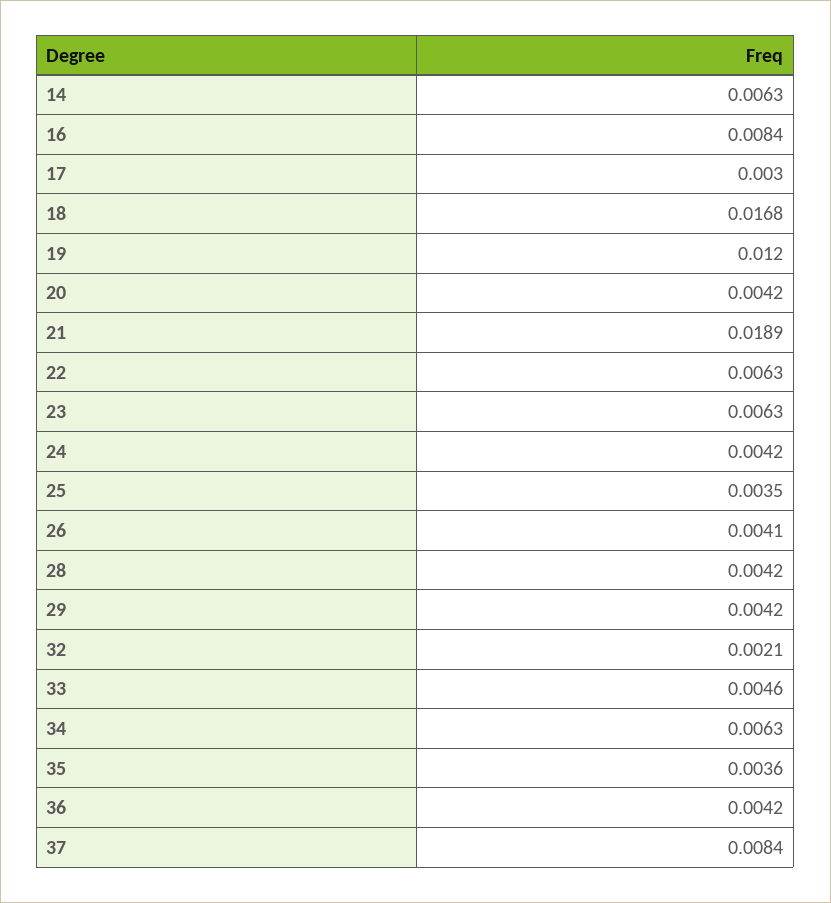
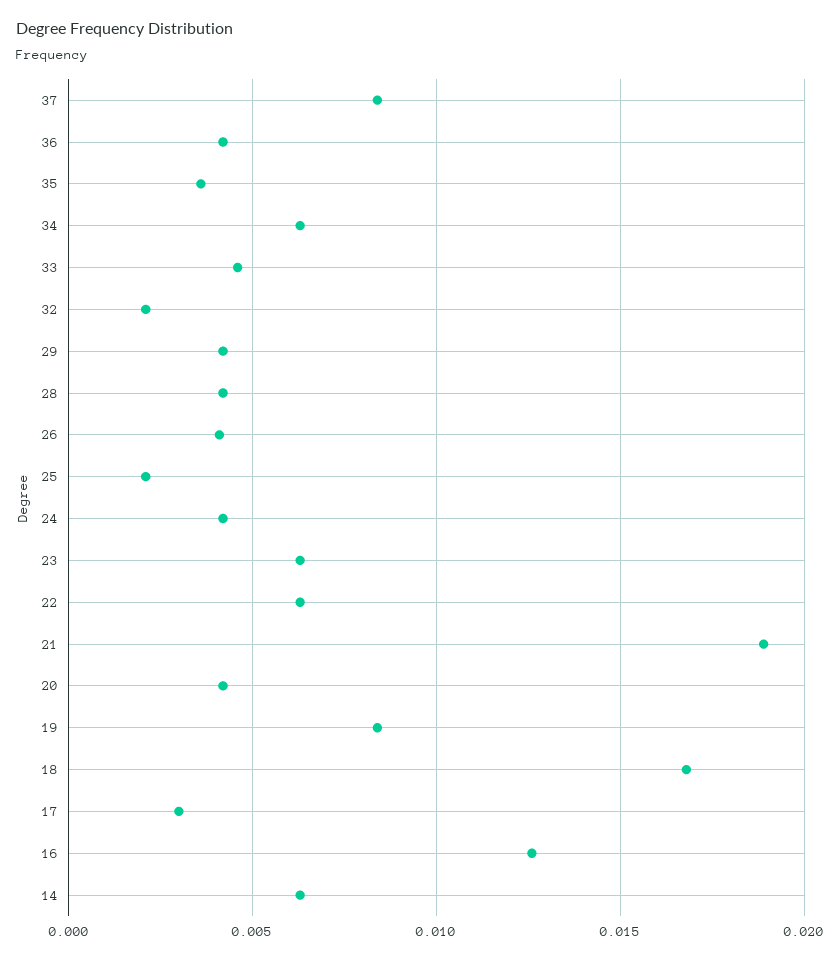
  {
    "14": 0.0063,
-   "16": 0.0084,
+   "16": 0.0125,
    "17": 0.003,
    "18": 0.0168,
-   "19": 0.012,
+   "19": 0.0085,
    "20": 0.0042,
    "21": 0.0189,
    "22": 0.0063,
    "23": 0.0063,
    "24": 0.0042,
-   "25": 0.0035,
+   "25": 0.002,
    "26": 0.0041,
    "28": 0.0042,
    "29": 0.0042,
    "32": 0.0021,
    "33": 0.0046,
    "34": 0.0063,
    "35": 0.0036,
    "36": 0.0042,
    "37": 0.0084
  }

